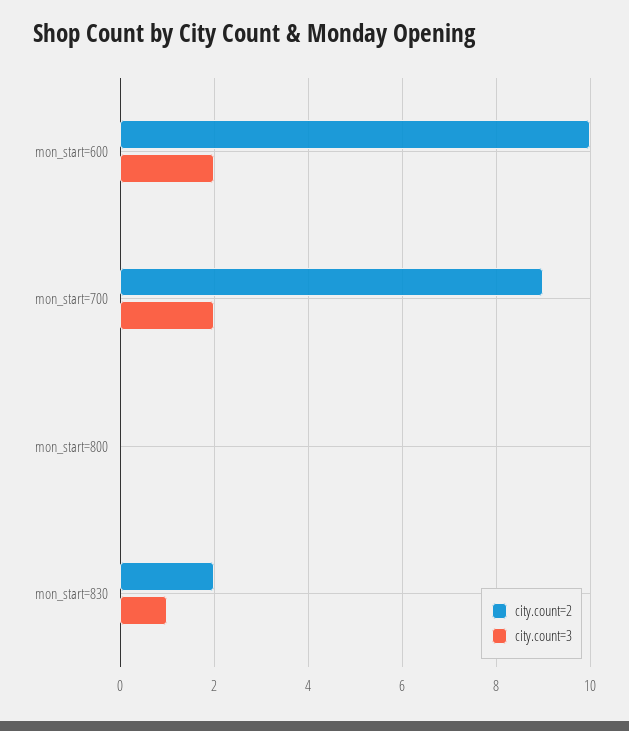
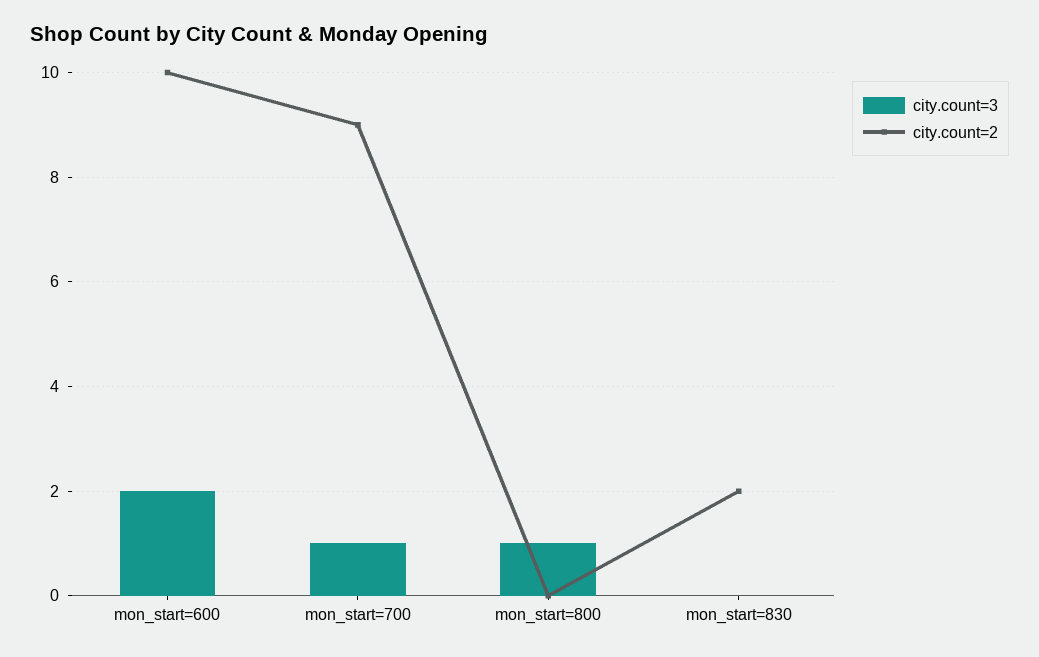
  {
    "city.count=2": {
      "mon_start=600": 10,
      "mon_start=700": 9,
      "mon_start=800": 0,
      "mon_start=830": 2
    },
    "city.count=3": {
      "mon_start=600": 2,
-     "mon_start=700": 2,
+     "mon_start=700": 1,
-     "mon_start=800": 0,
+     "mon_start=800": 1,
-     "mon_start=830": 1
+     "mon_start=830": 0
    }
  }

